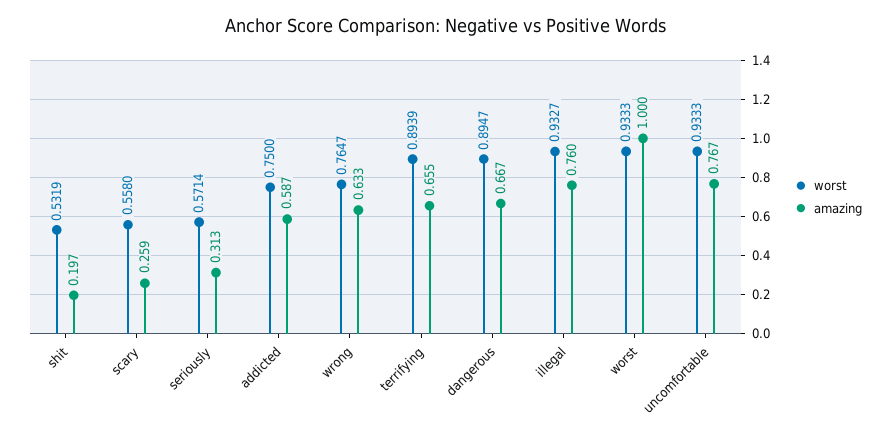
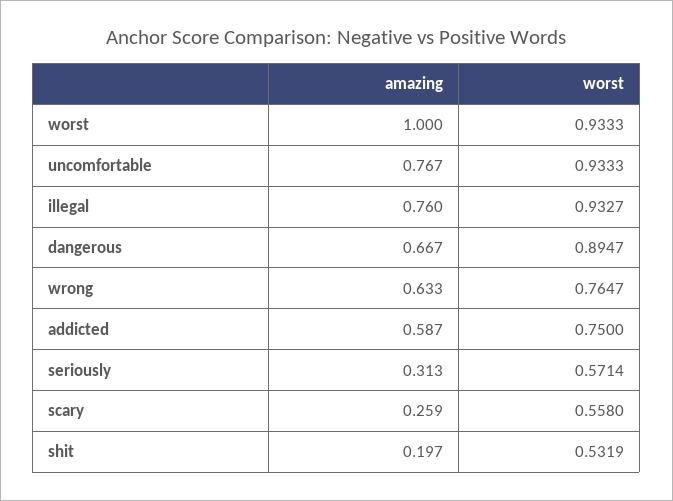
  {
    "worst": {
      "shit": 0.5319,
      "scary": 0.558,
      "seriously": 0.5714,
      "addicted": 0.75,
      "wrong": 0.7647,
-     "terrifying": 0.8939,
      "dangerous": 0.8947,
      "illegal": 0.9327,
      "worst": 0.9333,
      "uncomfortable": 0.9333
    },
    "amazing": {
      "shit": 0.197,
      "scary": 0.259,
      "seriously": 0.313,
      "addicted": 0.587,
      "wrong": 0.633,
-     "terrifying": 0.655,
      "dangerous": 0.667,
      "illegal": 0.76,
      "worst": 1,
      "uncomfortable": 0.767
    }
  }

